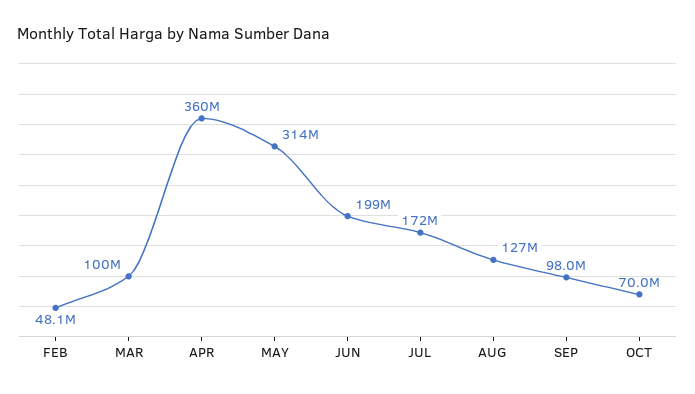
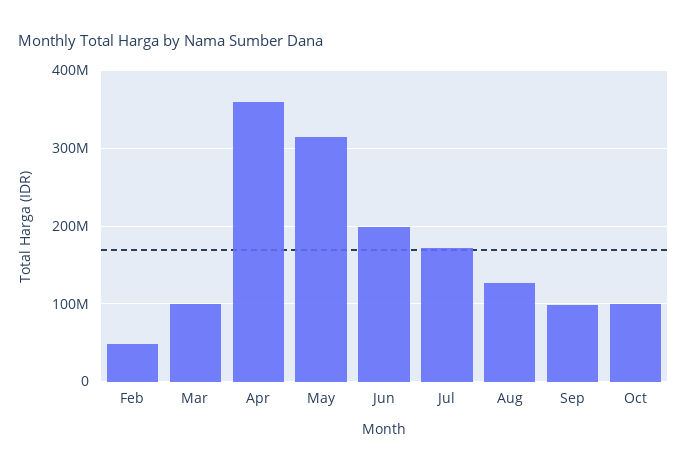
  {
    "FEB": 48100000,
    "MAR": 100000000,
    "APR": 360000000,
    "MAY": 314000000,
    "JUN": 199000000,
    "JUL": 172000000,
    "AUG": 127000000,
    "SEP": 98000000,
-   "OCT": 70000000
+   "OCT": 100000000
  }

